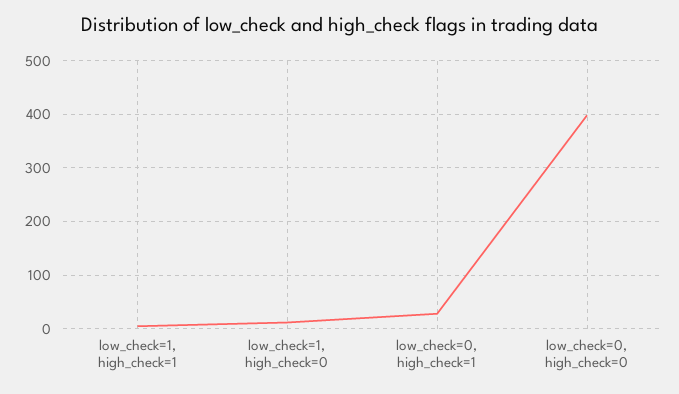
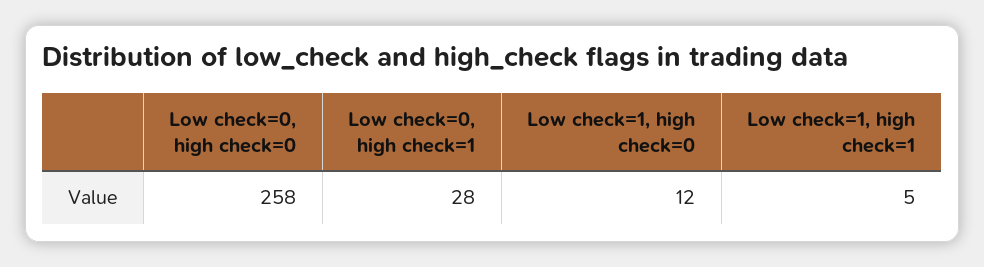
  {
    "low_check=1, high_check=1": 5,
    "low_check=1, high_check=0": 12,
    "low_check=0, high_check=1": 28,
-   "low_check=0, high_check=0": 400
+   "low_check=0, high_check=0": 258
  }

